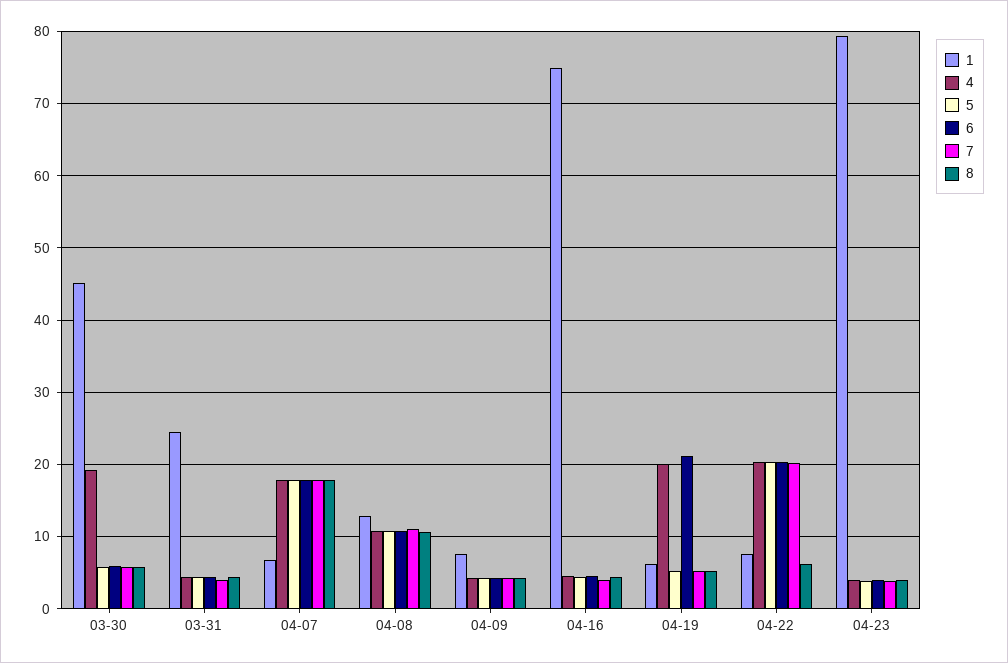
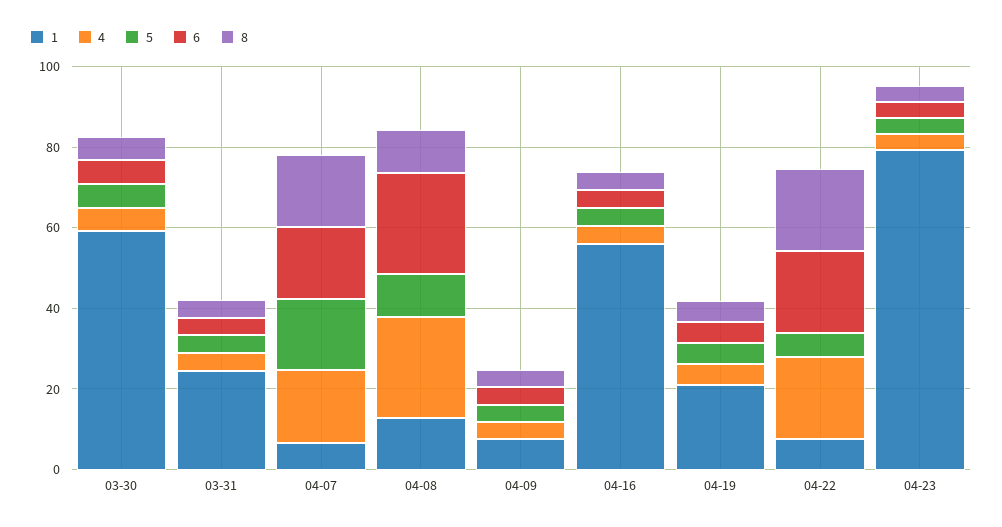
  {
    "1": {
-     "03-30": 45,
+     "03-30": 60,
      "03-31": 25,
      "04-07": 7,
      "04-08": 13,
      "04-09": 8,
-     "04-16": 75,
+     "04-16": 55,
-     "04-19": 6,
+     "04-19": 20,
      "04-22": 8,
      "04-23": 79
    },
    "4": {
-     "03-30": 19,
+     "03-30": 5,
      "03-31": 4,
      "04-07": 18,
-     "04-08": 11,
+     "04-08": 25,
      "04-09": 4,
      "04-16": 5,
-     "04-19": 20,
+     "04-19": 5,
      "04-22": 20,
      "04-23": 4
    },
    "5": {
      "03-30": 6,
      "03-31": 4,
      "04-07": 18,
      "04-08": 11,
      "04-09": 4,
      "04-16": 4,
      "04-19": 5,
-     "04-22": 20,
+     "04-22": 5,
      "04-23": 4
    },
    "6": {
      "03-30": 6,
      "03-31": 4,
      "04-07": 18,
-     "04-08": 11,
+     "04-08": 25,
      "04-09": 4,
      "04-16": 5,
-     "04-19": 21,
+     "04-19": 5,
      "04-22": 20,
      "04-23": 4
    },
-   "7": {
-     "03-30": 6,
-     "03-31": 4,
-     "04-07": 18,
-     "04-08": 11,
-     "04-09": 4,
-     "04-16": 4,
-     "04-19": 5,
-     "04-22": 20,
-     "04-23": 4
-   },
    "8": {
      "03-30": 6,
      "03-31": 4,
      "04-07": 18,
      "04-08": 11,
      "04-09": 4,
      "04-16": 4,
      "04-19": 5,
-     "04-22": 6,
+     "04-22": 20,
      "04-23": 4
    }
  }

